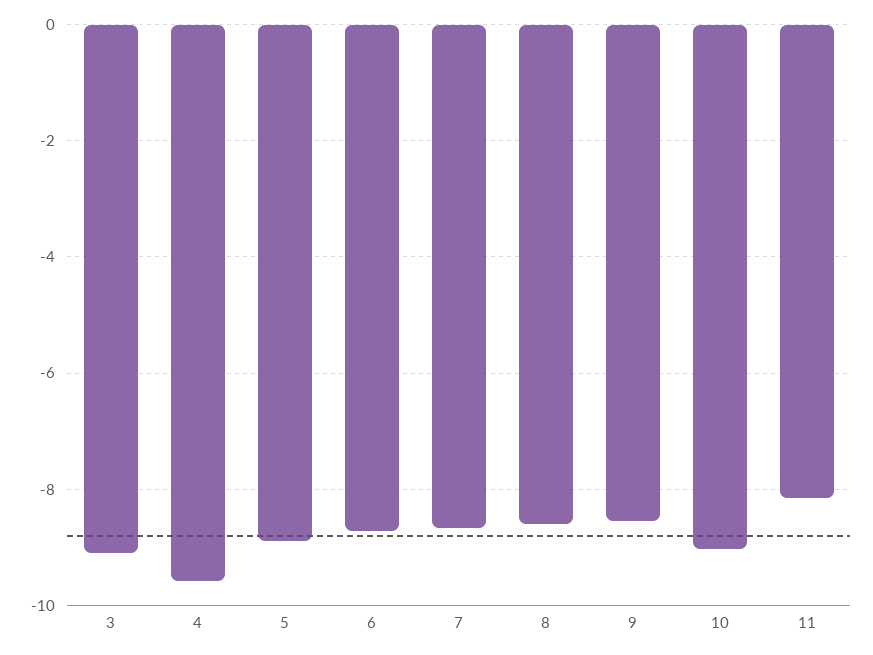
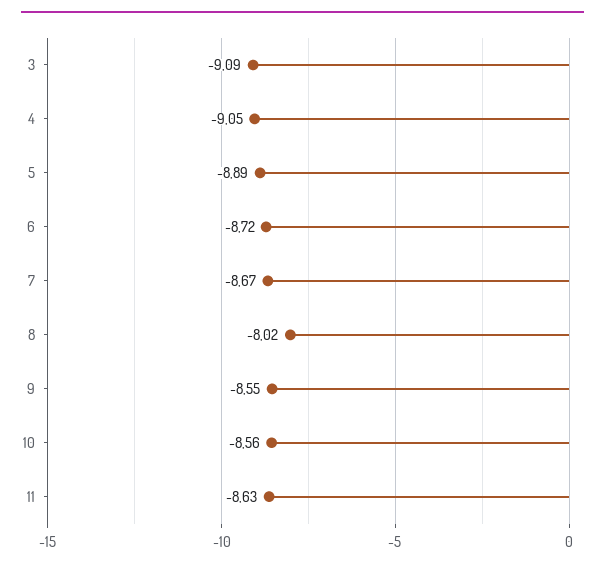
  {
    "3": -9.09,
-   "4": -9.6,
+   "4": -9.05,
    "5": -8.89,
    "6": -8.72,
    "7": -8.67,
-   "8": -8.6,
+   "8": -8.02,
    "9": -8.55,
-   "10": -9,
+   "10": -8.56,
-   "11": -8.2
+   "11": -8.63
  }

